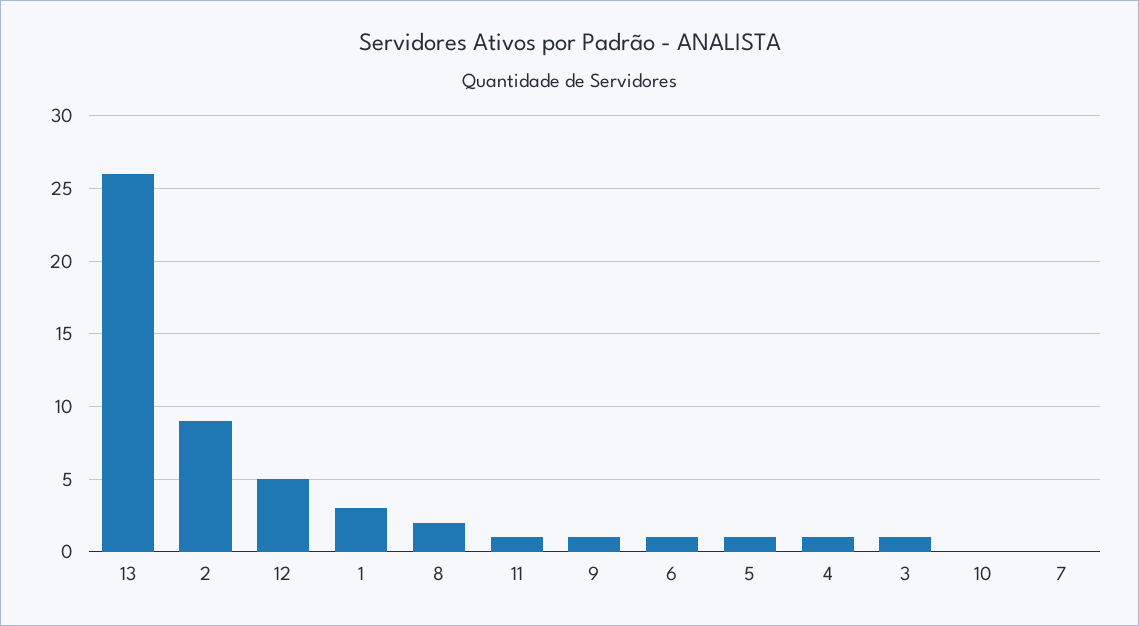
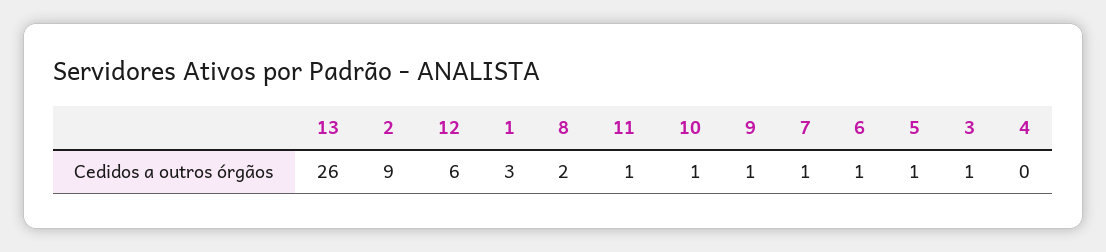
  {
    "13": 26,
    "2": 9,
-   "12": 5,
+   "12": 6,
    "1": 3,
    "8": 2,
    "11": 1,
    "9": 1,
    "6": 1,
    "5": 1,
-   "4": 1,
+   "4": 0,
    "3": 1,
-   "10": 0,
+   "10": 1,
-   "7": 0
+   "7": 1
  }

